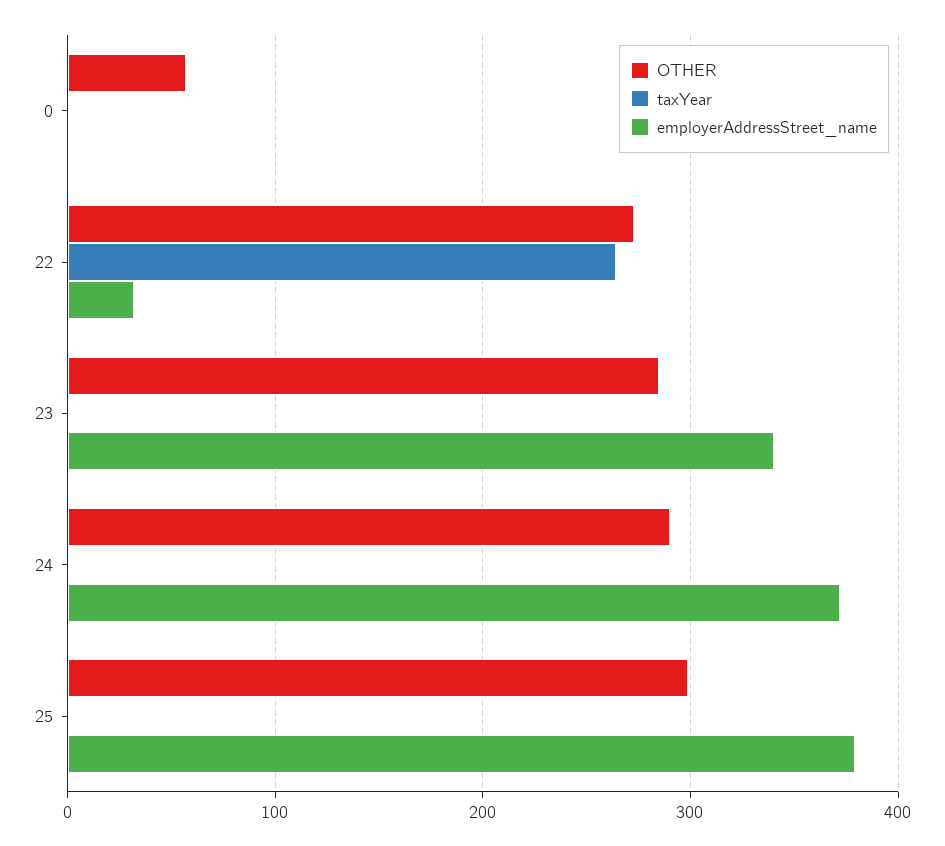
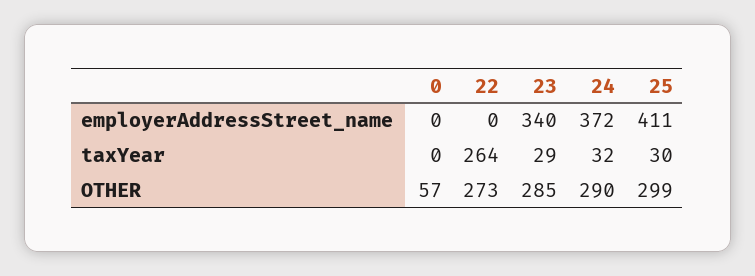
  {
    "OTHER": {
      "0": 57,
      "22": 273,
      "23": 285,
      "24": 290,
      "25": 299
    },
    "taxYear": {
      "0": 0,
      "22": 264,
-     "23": 0,
+     "23": 29,
-     "24": 0,
+     "24": 32,
-     "25": 0
+     "25": 30
    },
    "employerAddressStreet_name": {
      "0": 0,
-     "22": 30,
+     "22": 0,
      "23": 340,
      "24": 372,
-     "25": 380
+     "25": 411
    }
  }

